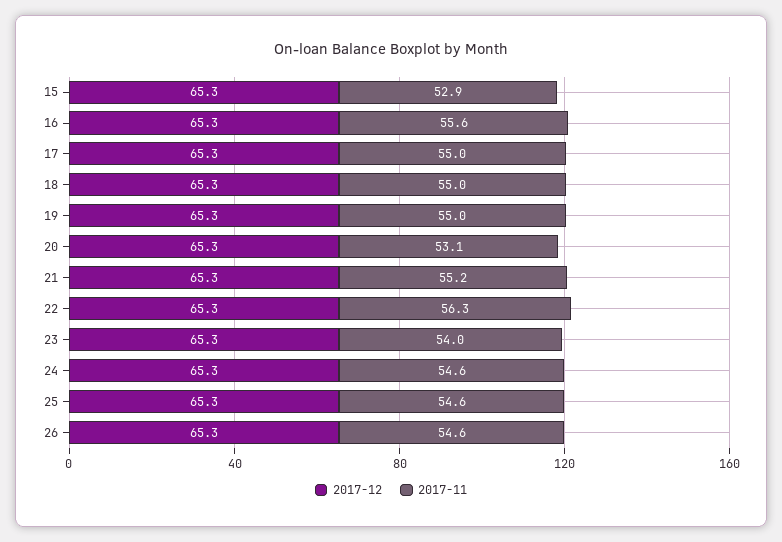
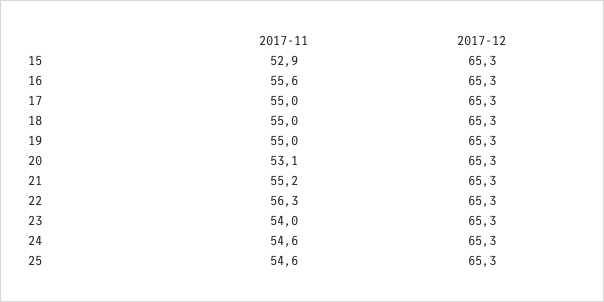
  {
    "2017-12": {
      "15": 65.3,
      "16": 65.3,
      "17": 65.3,
      "18": 65.3,
      "19": 65.3,
      "20": 65.3,
      "21": 65.3,
      "22": 65.3,
      "23": 65.3,
      "24": 65.3,
-     "25": 65.3,
+     "25": 65.3
-     "26": 65.3
    },
    "2017-11": {
      "15": 52.9,
      "16": 55.6,
      "17": 55,
      "18": 55,
      "19": 55,
      "20": 53.1,
      "21": 55.2,
      "22": 56.3,
      "23": 54,
      "24": 54.6,
-     "25": 54.6,
+     "25": 54.6
-     "26": 54.6
    }
  }

